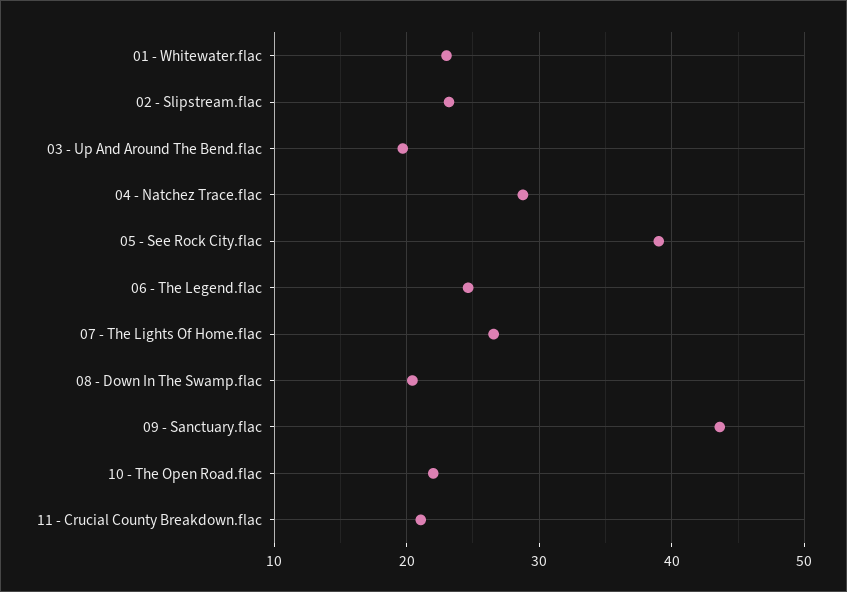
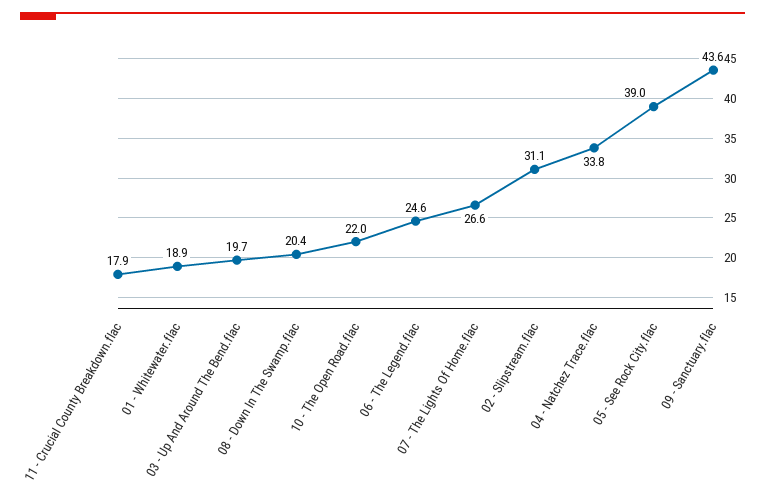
  {
-   "01 - Whitewater.flac": 23,
+   "01 - Whitewater.flac": 18.9,
-   "02 - Slipstream.flac": 23,
+   "02 - Slipstream.flac": 31.1,
    "03 - Up And Around The Bend.flac": 19.7,
-   "04 - Natchez Trace.flac": 29,
+   "04 - Natchez Trace.flac": 33.8,
    "05 - See Rock City.flac": 39,
    "06 - The Legend.flac": 24.6,
    "07 - The Lights Of Home.flac": 26.6,
    "08 - Down In The Swamp.flac": 20.4,
    "09 - Sanctuary.flac": 43.6,
    "10 - The Open Road.flac": 22,
-   "11 - Crucial County Breakdown.flac": 21
+   "11 - Crucial County Breakdown.flac": 17.9
  }

